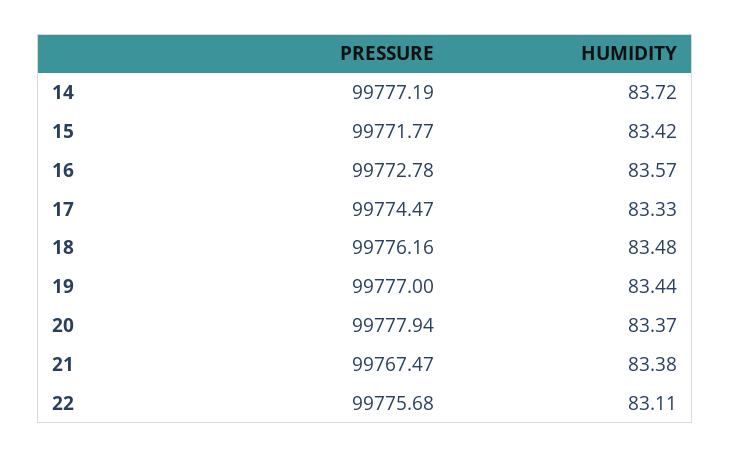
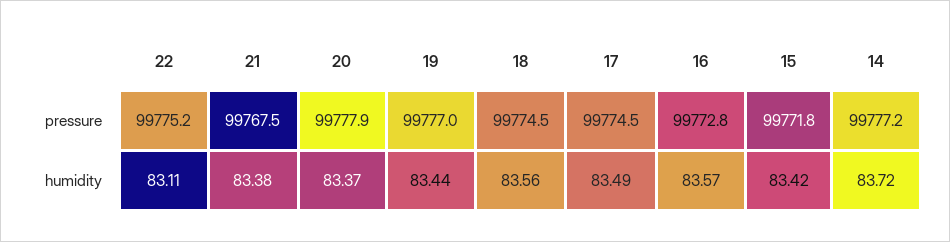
  {
    "PRESSURE": {
      "14": 99777.19,
      "15": 99771.77,
      "16": 99772.78,
      "17": 99774.47,
-     "18": 99776.16,
+     "18": 99774.5,
      "19": 99777,
      "20": 99777.94,
      "21": 99767.47,
-     "22": 99775.68
+     "22": 99775.2
    },
    "HUMIDITY": {
      "14": 83.72,
      "15": 83.42,
      "16": 83.57,
-     "17": 83.33,
+     "17": 83.49,
-     "18": 83.48,
+     "18": 83.56,
      "19": 83.44,
      "20": 83.37,
      "21": 83.38,
      "22": 83.11
    }
  }

